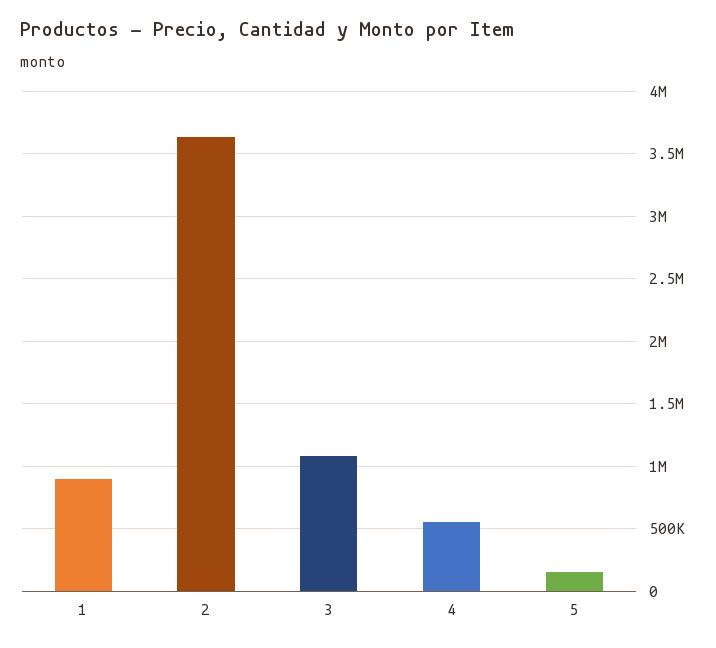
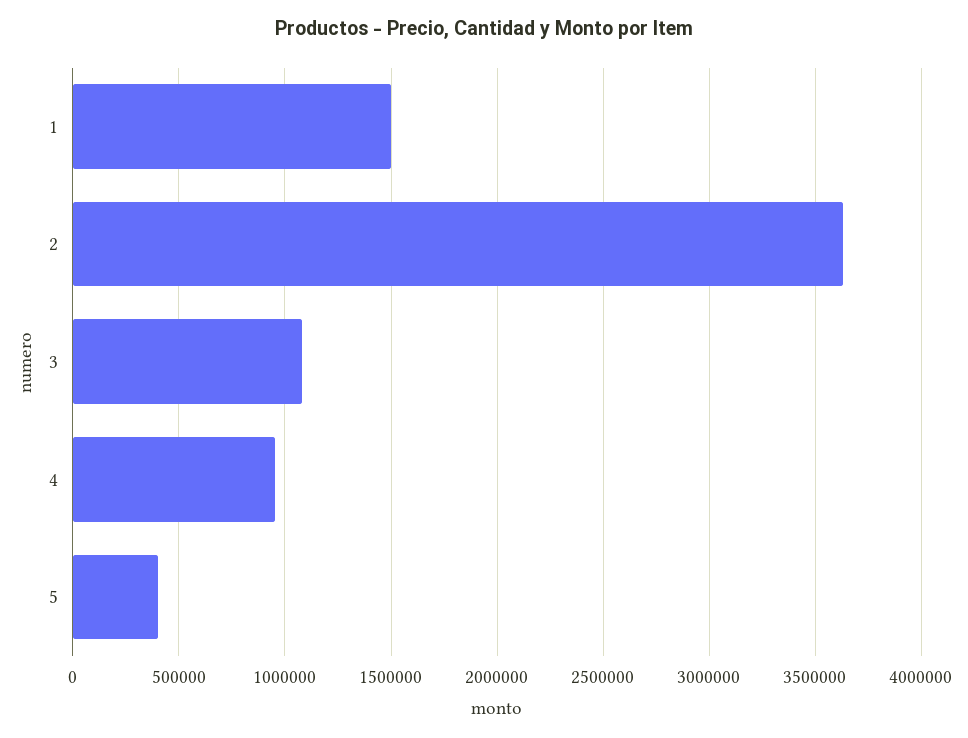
  {
-   "1": 900000,
+   "1": 1500000,
    "2": 3650000,
    "3": 1100000,
-   "4": 550000,
+   "4": 950000,
-   "5": 150000
+   "5": 400000
  }

